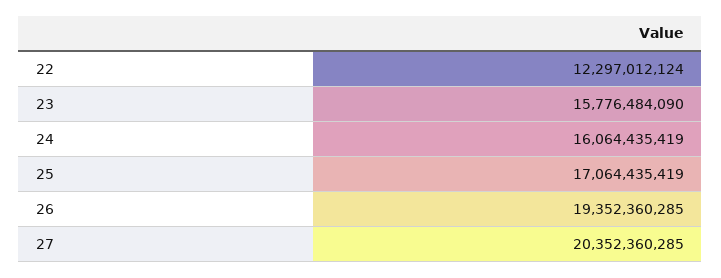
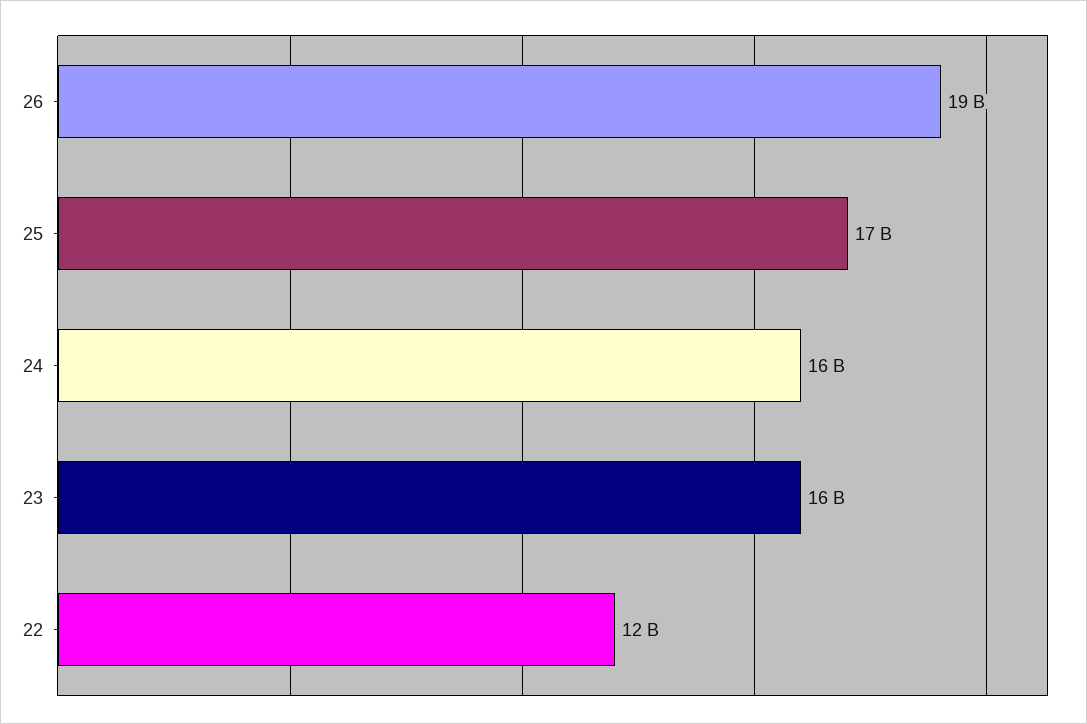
  {
    "22": 12297012124,
    "23": 15776484090,
    "24": 16064435419,
    "25": 17064435419,
-   "26": 19352360285,
+   "26": 19352360285
-   "27": 20352360285
  }

